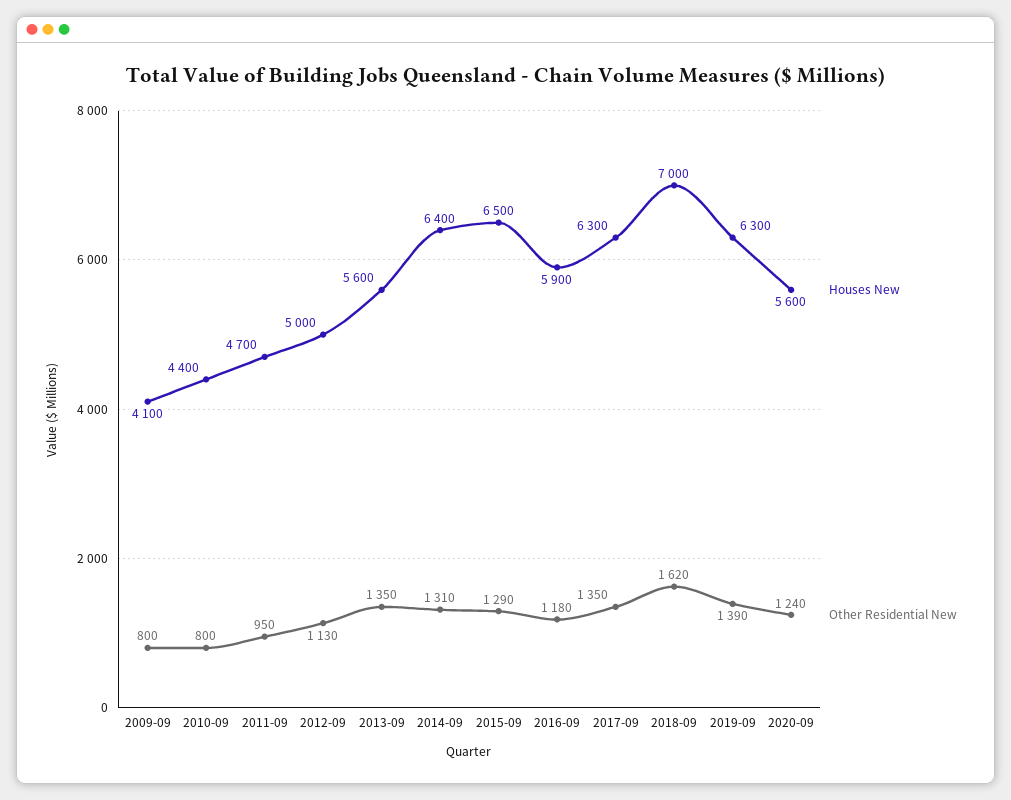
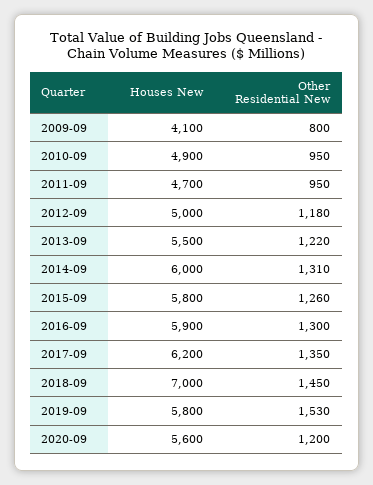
  {
    "Houses New": {
      "2009-09": 4100,
-     "2010-09": 4400,
+     "2010-09": 4900,
      "2011-09": 4700,
      "2012-09": 5000,
-     "2013-09": 5600,
+     "2013-09": 5500,
-     "2014-09": 6400,
+     "2014-09": 6000,
-     "2015-09": 6500,
+     "2015-09": 5800,
      "2016-09": 5900,
-     "2017-09": 6300,
+     "2017-09": 6200,
      "2018-09": 7000,
-     "2019-09": 6300,
+     "2019-09": 5800,
      "2020-09": 5600
    },
    "Other Residential New": {
      "2009-09": 800,
-     "2010-09": 800,
+     "2010-09": 950,
      "2011-09": 950,
-     "2012-09": 1130,
+     "2012-09": 1180,
-     "2013-09": 1350,
+     "2013-09": 1220,
      "2014-09": 1310,
-     "2015-09": 1290,
+     "2015-09": 1260,
-     "2016-09": 1180,
+     "2016-09": 1300,
      "2017-09": 1350,
-     "2018-09": 1620,
+     "2018-09": 1450,
-     "2019-09": 1390,
+     "2019-09": 1530,
-     "2020-09": 1240
+     "2020-09": 1200
    }
  }

